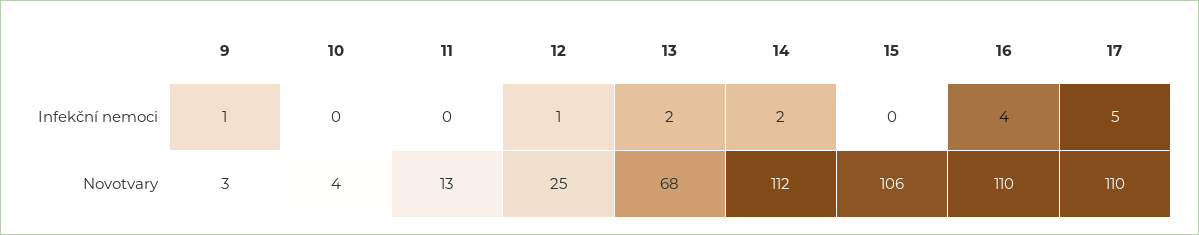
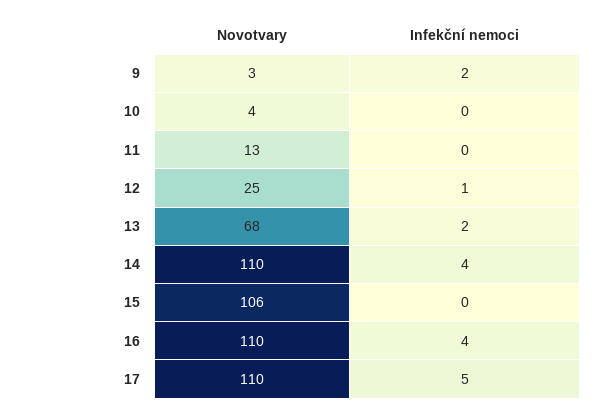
  {
    "9": {
-     "Infekční nemoci": 1,
+     "Infekční nemoci": 2,
      "Novotvary": 3
    },
    "10": {
      "Infekční nemoci": 0,
      "Novotvary": 4
    },
    "11": {
      "Infekční nemoci": 0,
      "Novotvary": 13
    },
    "12": {
      "Infekční nemoci": 1,
      "Novotvary": 25
    },
    "13": {
      "Infekční nemoci": 2,
      "Novotvary": 68
    },
    "14": {
-     "Infekční nemoci": 2,
+     "Infekční nemoci": 4,
-     "Novotvary": 112
+     "Novotvary": 110
    },
    "15": {
      "Infekční nemoci": 0,
      "Novotvary": 106
    },
    "16": {
      "Infekční nemoci": 4,
      "Novotvary": 110
    },
    "17": {
      "Infekční nemoci": 5,
      "Novotvary": 110
    }
  }

